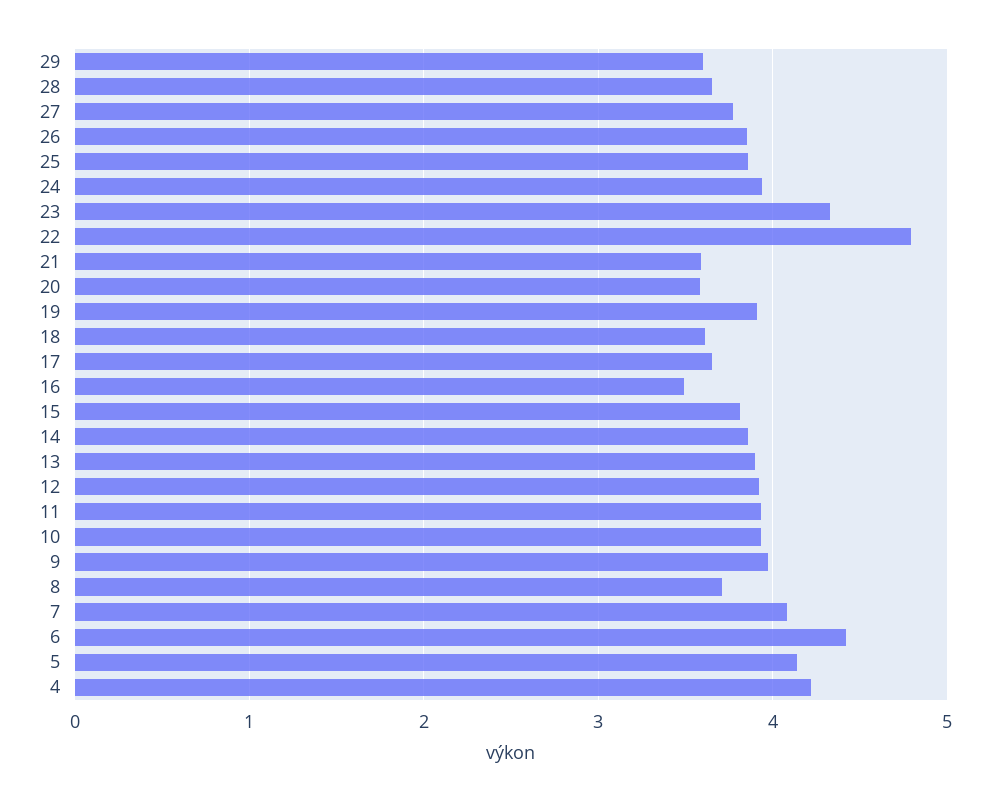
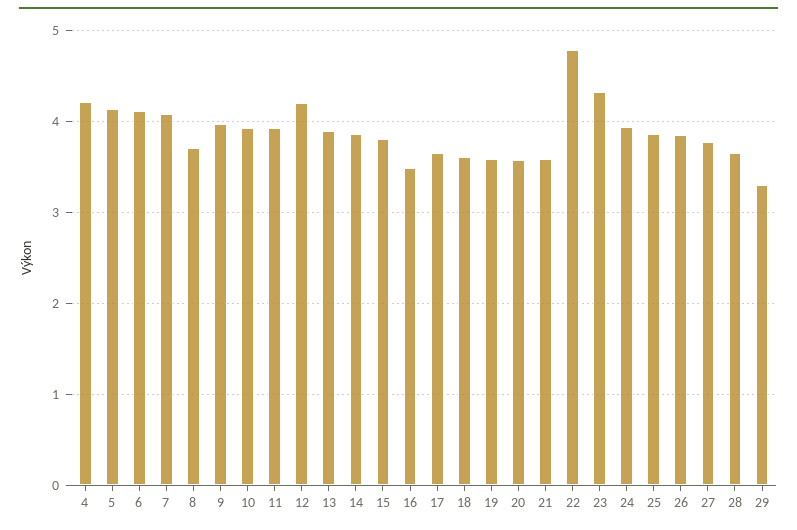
  {
-   "29": 3.6,
+   "29": 3.3,
    "28": 3.7,
    "27": 3.8,
    "26": 3.9,
    "25": 3.9,
    "24": 3.9,
    "23": 4.3,
    "22": 4.8,
    "21": 3.6,
    "20": 3.6,
-   "19": 3.9,
+   "19": 3.6,
    "18": 3.6,
    "17": 3.7,
    "16": 3.5,
    "15": 3.8,
    "14": 3.9,
    "13": 3.9,
-   "12": 3.9,
+   "12": 4.2,
    "11": 3.9,
    "10": 3.9,
    "9": 4,
    "8": 3.7,
    "7": 4.1,
-   "6": 4.4,
+   "6": 4.1,
    "5": 4.1,
    "4": 4.2
  }

